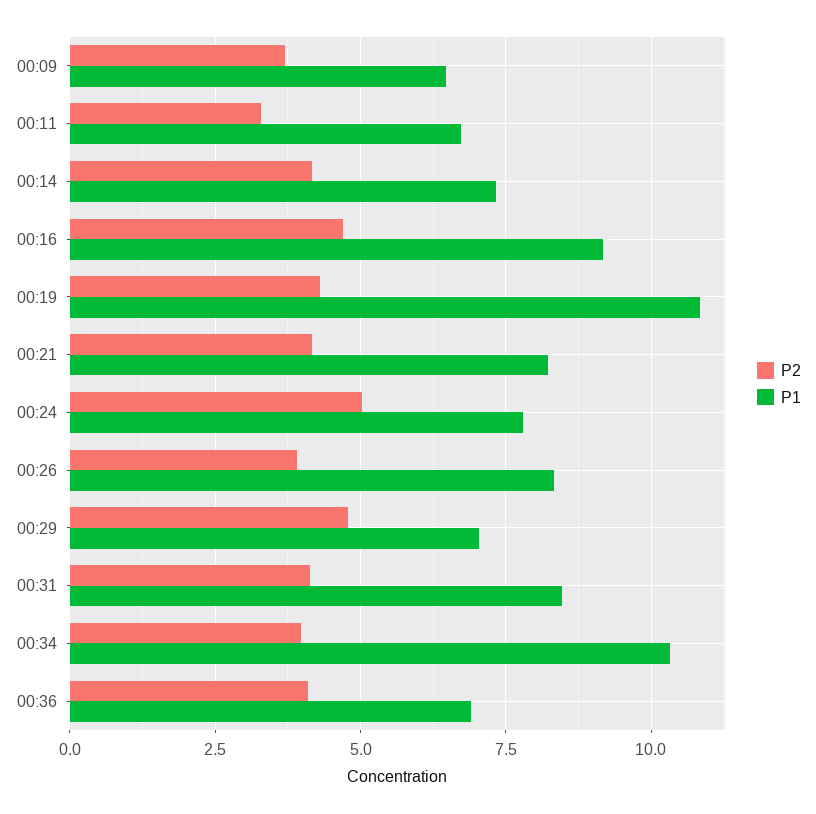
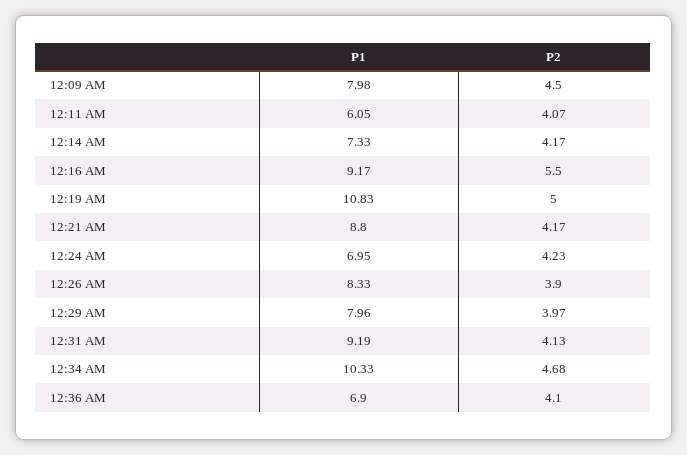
  {
    "P2": {
-     "00:09": 3.75,
+     "00:09": 4.5,
-     "00:11": 3.25,
+     "00:11": 4.07,
      "00:14": 4.17,
-     "00:16": 4.75,
+     "00:16": 5.5,
-     "00:19": 4.25,
+     "00:19": 5,
      "00:21": 4.17,
-     "00:24": 5,
+     "00:24": 4.23,
      "00:26": 3.9,
-     "00:29": 4.75,
+     "00:29": 3.97,
      "00:31": 4.13,
-     "00:34": 4,
+     "00:34": 4.68,
      "00:36": 4.1
    },
    "P1": {
-     "00:09": 6.5,
+     "00:09": 7.98,
-     "00:11": 6.75,
+     "00:11": 6.05,
      "00:14": 7.33,
      "00:16": 9.17,
      "00:19": 10.83,
-     "00:21": 8.25,
+     "00:21": 8.8,
-     "00:24": 7.75,
+     "00:24": 6.95,
      "00:26": 8.33,
-     "00:29": 7,
+     "00:29": 7.96,
-     "00:31": 8.5,
+     "00:31": 9.19,
      "00:34": 10.33,
      "00:36": 6.9
    }
  }

